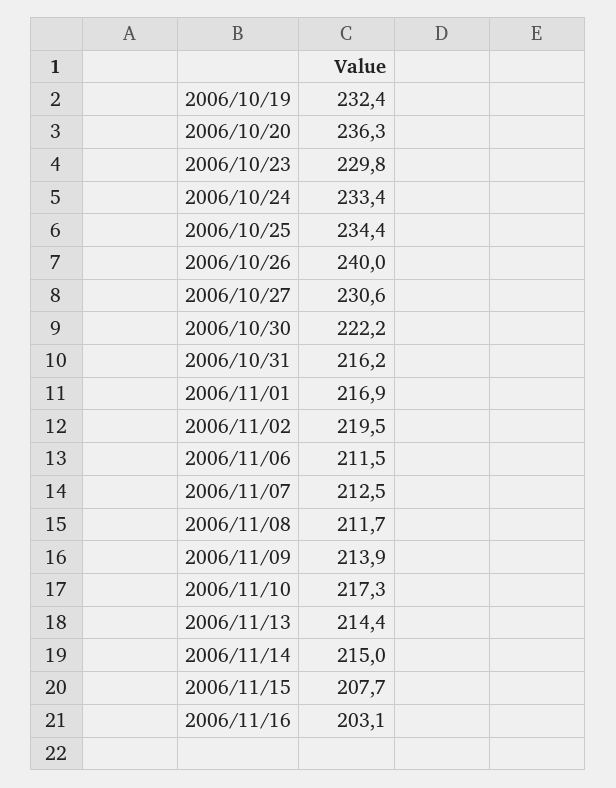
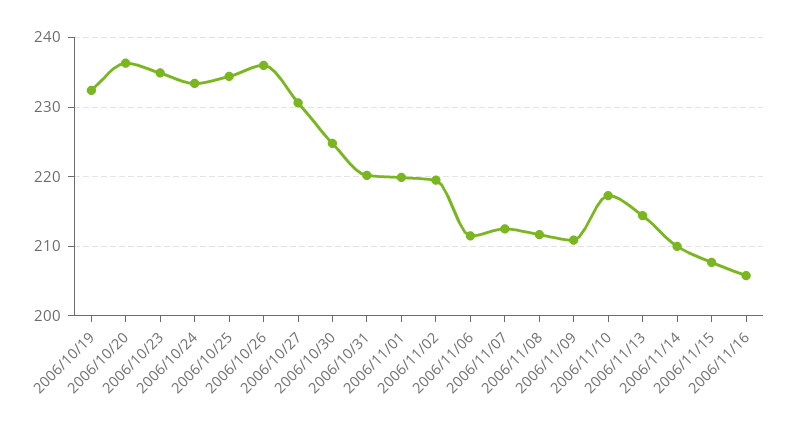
  {
    "2006/10/19": 232.4,
    "2006/10/20": 236.3,
-   "2006/10/23": 229.8,
+   "2006/10/23": 235,
    "2006/10/24": 233.4,
    "2006/10/25": 234.4,
-   "2006/10/26": 240,
+   "2006/10/26": 236,
    "2006/10/27": 230.6,
-   "2006/10/30": 222.2,
+   "2006/10/30": 225,
-   "2006/10/31": 216.2,
+   "2006/10/31": 220,
-   "2006/11/01": 216.9,
+   "2006/11/01": 220,
    "2006/11/02": 219.5,
    "2006/11/06": 211.5,
    "2006/11/07": 212.5,
    "2006/11/08": 211.7,
-   "2006/11/09": 213.9,
+   "2006/11/09": 211,
    "2006/11/10": 217.3,
    "2006/11/13": 214.4,
-   "2006/11/14": 215,
+   "2006/11/14": 210,
    "2006/11/15": 207.7,
-   "2006/11/16": 203.1
+   "2006/11/16": 206
  }

